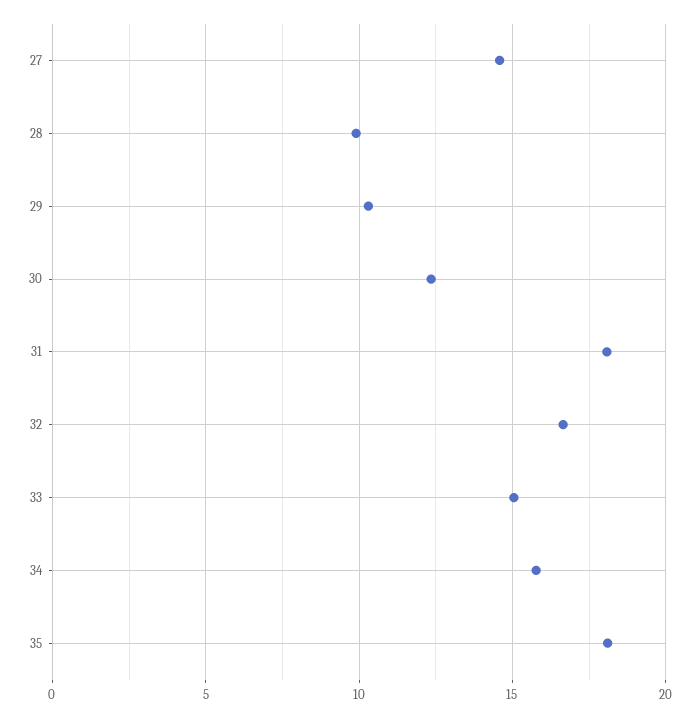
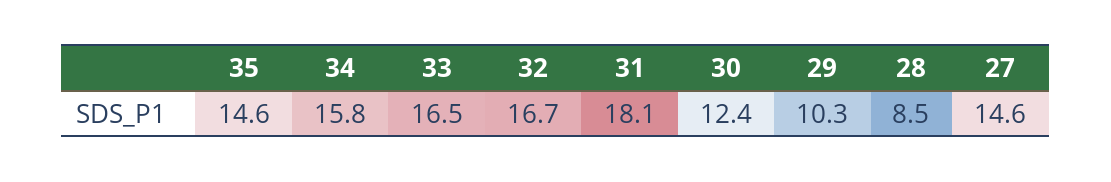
  {
    "27": 14.6,
-   "28": 10,
+   "28": 8.5,
    "29": 10.3,
    "30": 12.4,
    "31": 18.1,
    "32": 16.7,
-   "33": 15,
+   "33": 16.5,
    "34": 15.8,
-   "35": 18
+   "35": 14.6
  }

